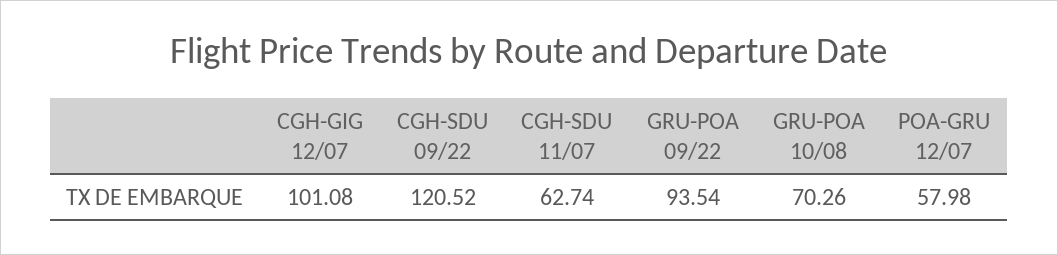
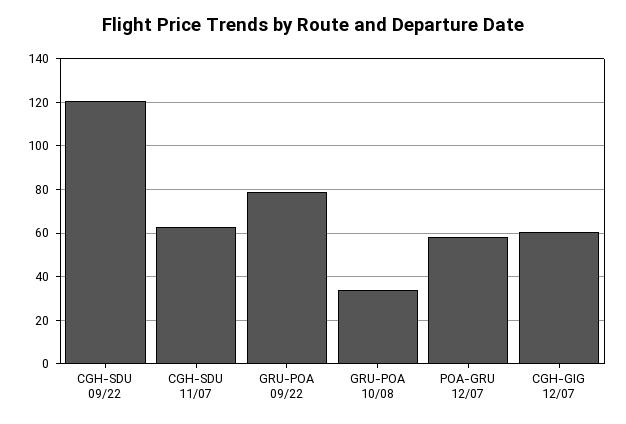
  {
-   "CGH-GIG 12/07": 101.08,
+   "CGH-GIG 12/07": 60,
    "CGH-SDU 09/22": 120.52,
    "CGH-SDU 11/07": 62.74,
-   "GRU-POA 09/22": 93.54,
+   "GRU-POA 09/22": 80,
-   "GRU-POA 10/08": 70.26,
+   "GRU-POA 10/08": 35,
    "POA-GRU 12/07": 57.98
  }

